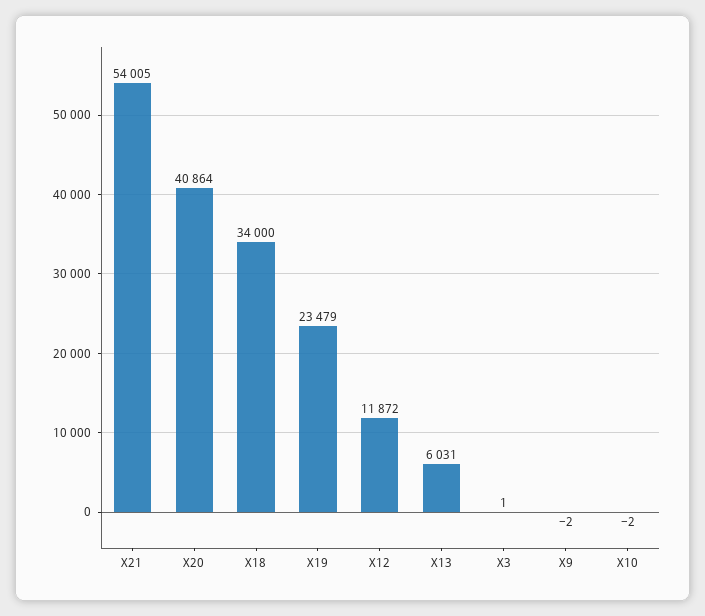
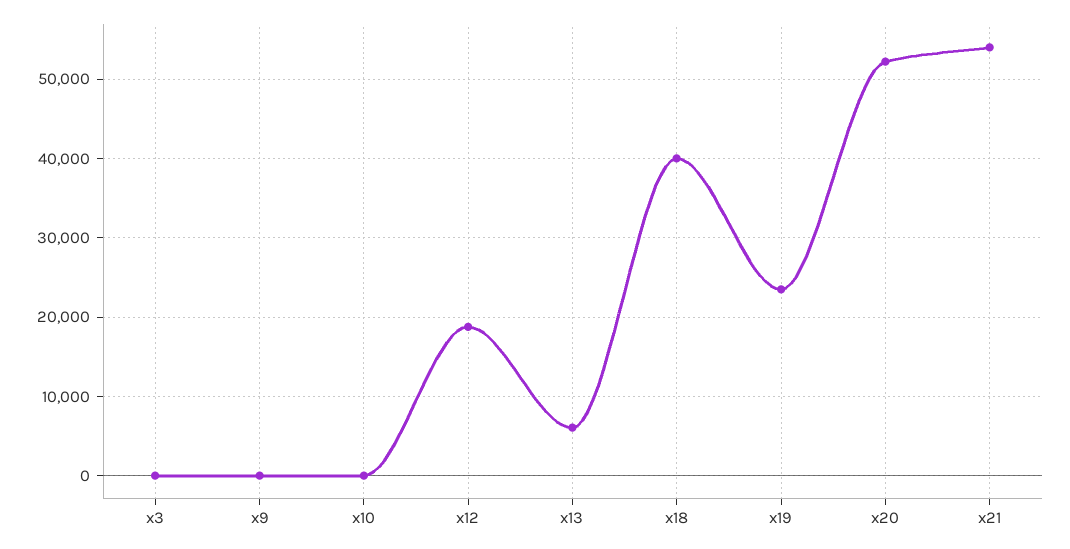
  {
    "X21": 54005,
-   "X20": 40864,
+   "X20": 52000,
-   "X18": 34000,
+   "X18": 40000,
    "X19": 23479,
-   "X12": 11872,
+   "X12": 19000,
    "X13": 6031,
    "X3": 1,
    "X9": -2,
    "X10": -2
  }

